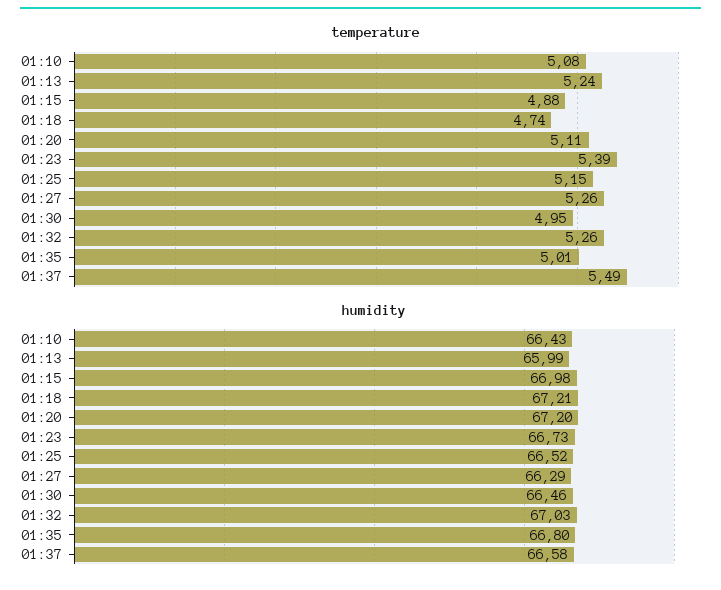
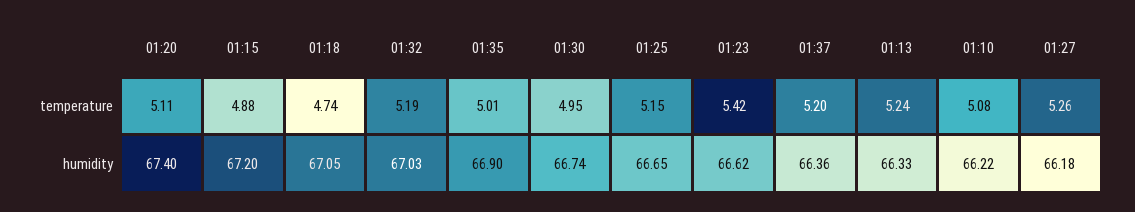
  {
    "temperature": {
      "01:10": 5.08,
      "01:13": 5.24,
      "01:15": 4.88,
      "01:18": 4.74,
      "01:20": 5.11,
-     "01:23": 5.39,
+     "01:23": 5.42,
      "01:25": 5.15,
      "01:27": 5.26,
      "01:30": 4.95,
-     "01:32": 5.26,
+     "01:32": 5.19,
      "01:35": 5.01,
-     "01:37": 5.49
+     "01:37": 5.2
    },
    "humidity": {
-     "01:10": 66.43,
+     "01:10": 66.22,
-     "01:13": 65.99,
+     "01:13": 66.33,
-     "01:15": 66.98,
+     "01:15": 67.2,
-     "01:18": 67.21,
+     "01:18": 67.05,
-     "01:20": 67.2,
+     "01:20": 67.4,
-     "01:23": 66.73,
+     "01:23": 66.62,
-     "01:25": 66.52,
+     "01:25": 66.65,
-     "01:27": 66.29,
+     "01:27": 66.18,
-     "01:30": 66.46,
+     "01:30": 66.74,
      "01:32": 67.03,
-     "01:35": 66.8,
+     "01:35": 66.9,
-     "01:37": 66.58
+     "01:37": 66.36
    }
  }

